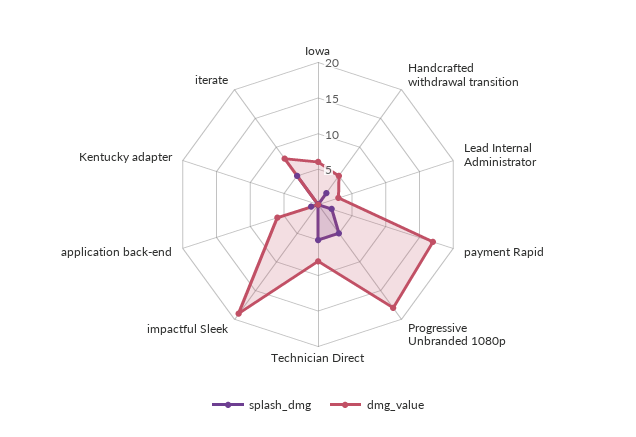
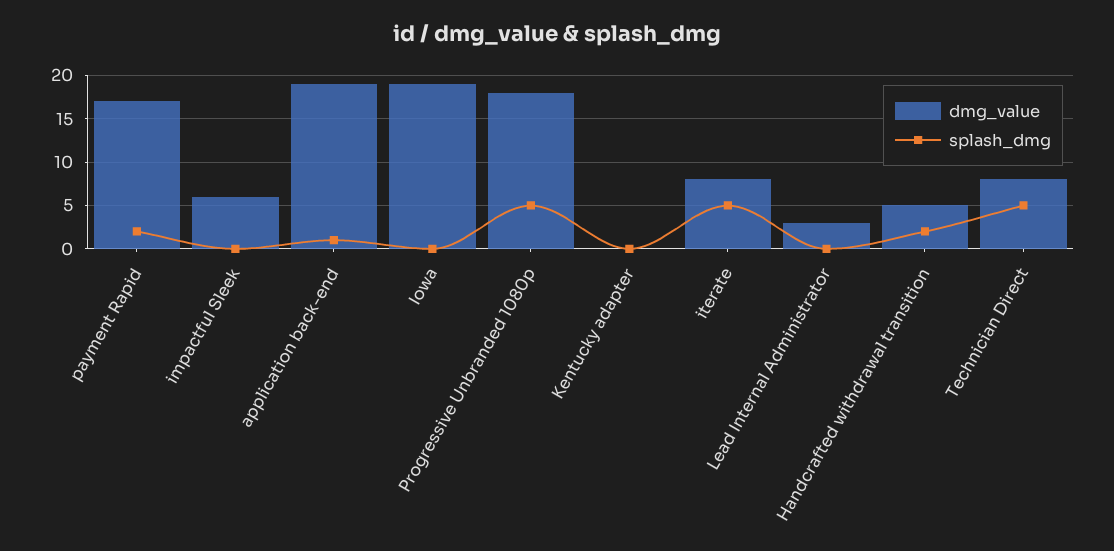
  {
    "splash_dmg": {
      "Iowa": 0,
      "Handcrafted withdrawal transition": 2,
      "Lead Internal Administrator": 0,
      "payment Rapid": 2,
      "Progressive Unbranded 1080p": 5,
      "Technician Direct": 5,
      "impactful Sleek": 0,
      "application back-end": 1,
      "Kentucky adapter": 0,
      "iterate": 5
    },
    "dmg_value": {
-     "Iowa": 5,
+     "Iowa": 19,
      "Handcrafted withdrawal transition": 5,
      "Lead Internal Administrator": 3,
      "payment Rapid": 17,
      "Progressive Unbranded 1080p": 18,
      "Technician Direct": 8,
-     "impactful Sleek": 20,
+     "impactful Sleek": 6,
-     "application back-end": 5,
+     "application back-end": 19,
      "Kentucky adapter": 0,
      "iterate": 8
    }
  }

